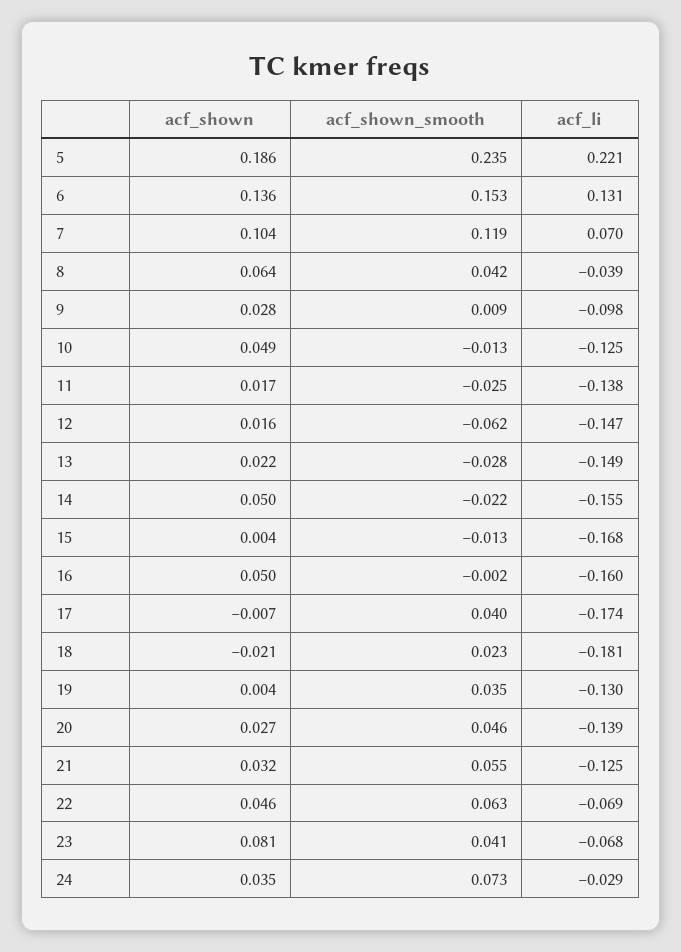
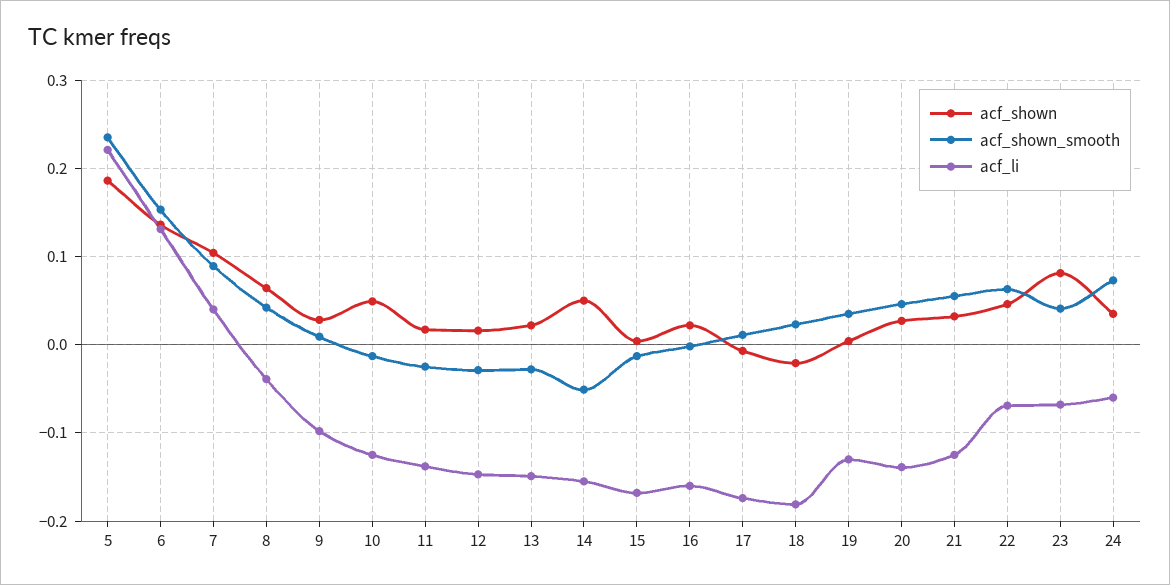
  {
    "acf_shown": {
      "5": 0.186,
      "6": 0.136,
      "7": 0.104,
      "8": 0.064,
      "9": 0.028,
      "10": 0.049,
      "11": 0.017,
      "12": 0.016,
      "13": 0.022,
      "14": 0.05,
      "15": 0.004,
-     "16": 0.05,
+     "16": 0.02,
      "17": -0.007,
      "18": -0.021,
      "19": 0.004,
      "20": 0.027,
      "21": 0.032,
      "22": 0.046,
      "23": 0.081,
      "24": 0.035
    },
    "acf_shown_smooth": {
      "5": 0.235,
      "6": 0.153,
-     "7": 0.119,
+     "7": 0.09,
      "8": 0.042,
      "9": 0.009,
      "10": -0.013,
      "11": -0.025,
-     "12": -0.062,
+     "12": -0.03,
      "13": -0.028,
-     "14": -0.022,
+     "14": -0.05,
      "15": -0.013,
      "16": -0.002,
-     "17": 0.04,
+     "17": 0.01,
      "18": 0.023,
      "19": 0.035,
      "20": 0.046,
      "21": 0.055,
      "22": 0.063,
      "23": 0.041,
      "24": 0.073
    },
    "acf_li": {
      "5": 0.221,
      "6": 0.131,
-     "7": 0.07,
+     "7": 0.04,
      "8": -0.039,
      "9": -0.098,
      "10": -0.125,
      "11": -0.138,
      "12": -0.147,
      "13": -0.149,
      "14": -0.155,
      "15": -0.168,
      "16": -0.16,
      "17": -0.174,
      "18": -0.181,
      "19": -0.13,
      "20": -0.139,
      "21": -0.125,
      "22": -0.069,
      "23": -0.068,
-     "24": -0.029
+     "24": -0.06
    }
  }

